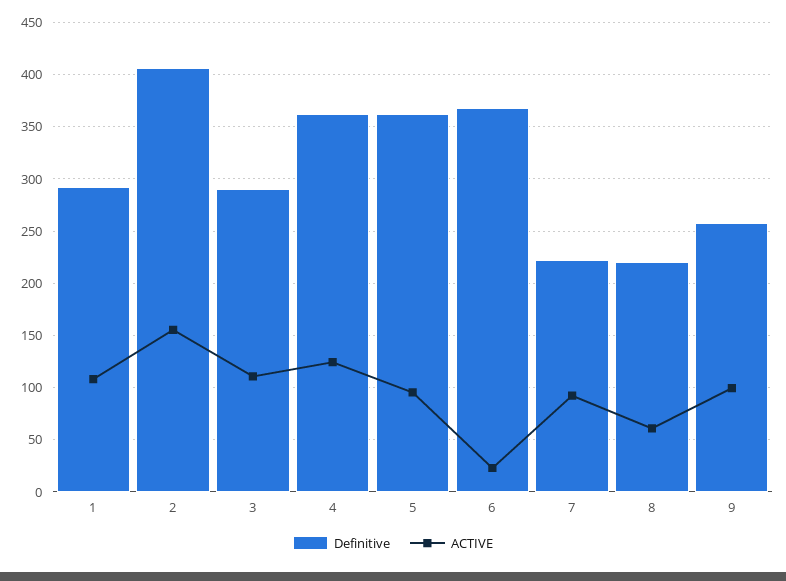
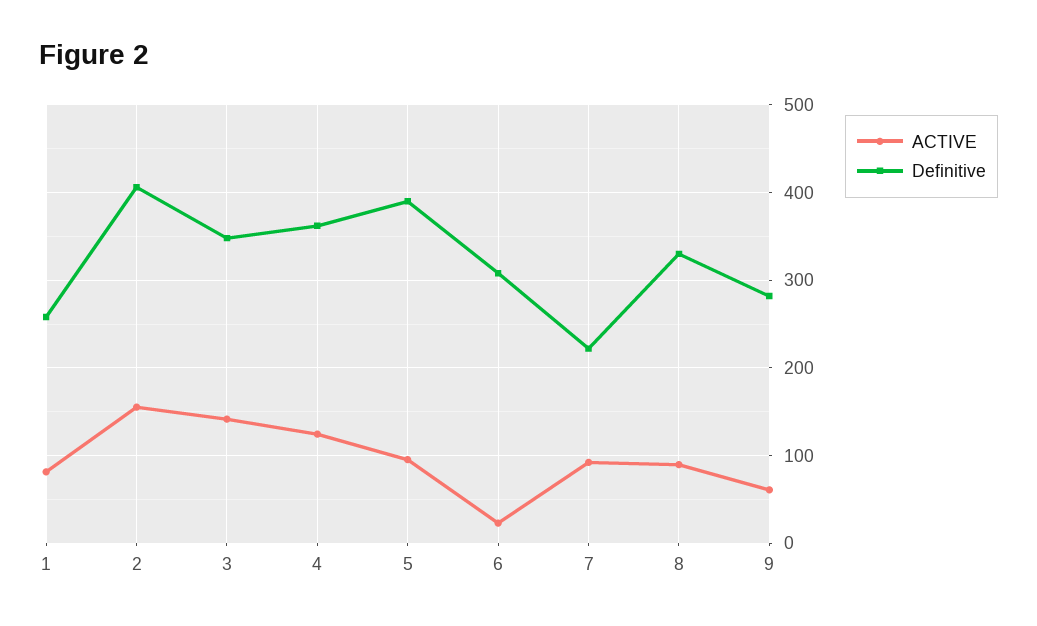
  {
    "Definitive": {
-     "1": 290,
+     "1": 260,
      "2": 410,
-     "3": 290,
+     "3": 350,
      "4": 360,
-     "5": 360,
+     "5": 390,
-     "6": 370,
+     "6": 310,
      "7": 220,
-     "8": 220,
+     "8": 330,
-     "9": 260
+     "9": 280
    },
    "ACTIVE": {
-     "1": 110,
+     "1": 80,
      "2": 160,
-     "3": 110,
+     "3": 140,
      "4": 120,
      "5": 100,
      "6": 20,
      "7": 90,
-     "8": 60,
+     "8": 90,
-     "9": 100
+     "9": 60
    }
  }

